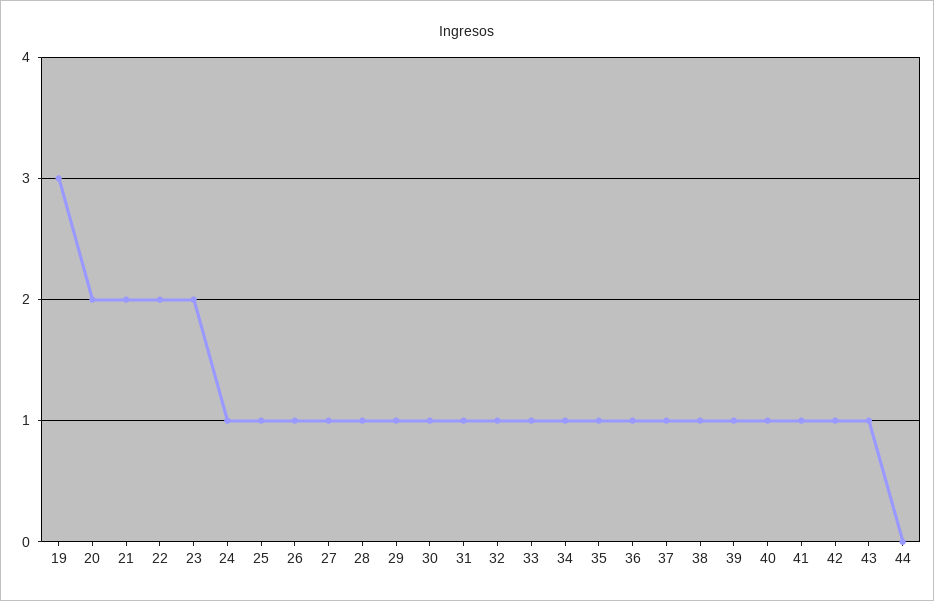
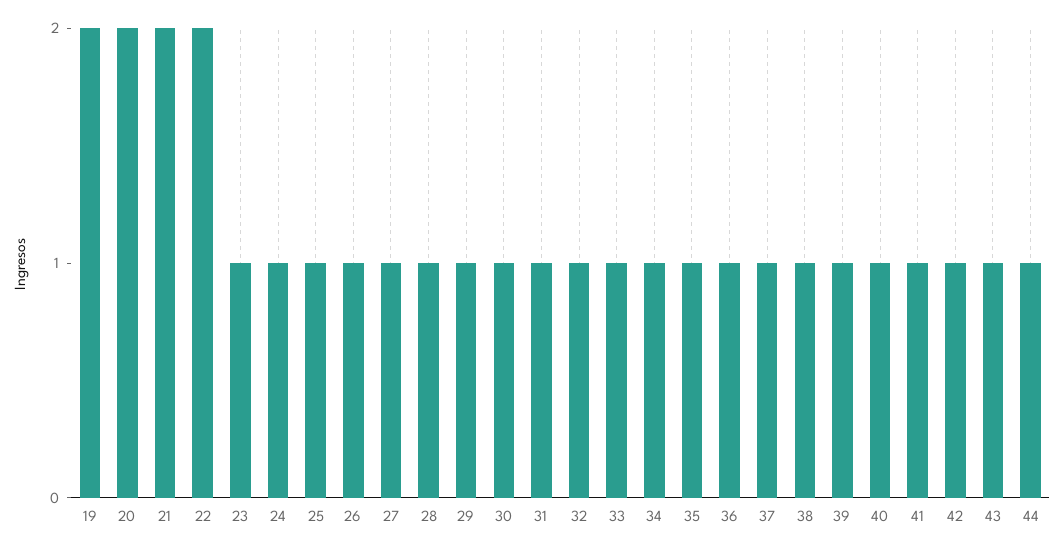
  {
-   "19": 3,
+   "19": 2,
    "20": 2,
    "21": 2,
    "22": 2,
-   "23": 2,
+   "23": 1,
    "24": 1,
    "25": 1,
    "26": 1,
    "27": 1,
    "28": 1,
    "29": 1,
    "30": 1,
    "31": 1,
    "32": 1,
    "33": 1,
    "34": 1,
    "35": 1,
    "36": 1,
    "37": 1,
    "38": 1,
    "39": 1,
    "40": 1,
    "41": 1,
    "42": 1,
    "43": 1,
-   "44": 0
+   "44": 1
  }

